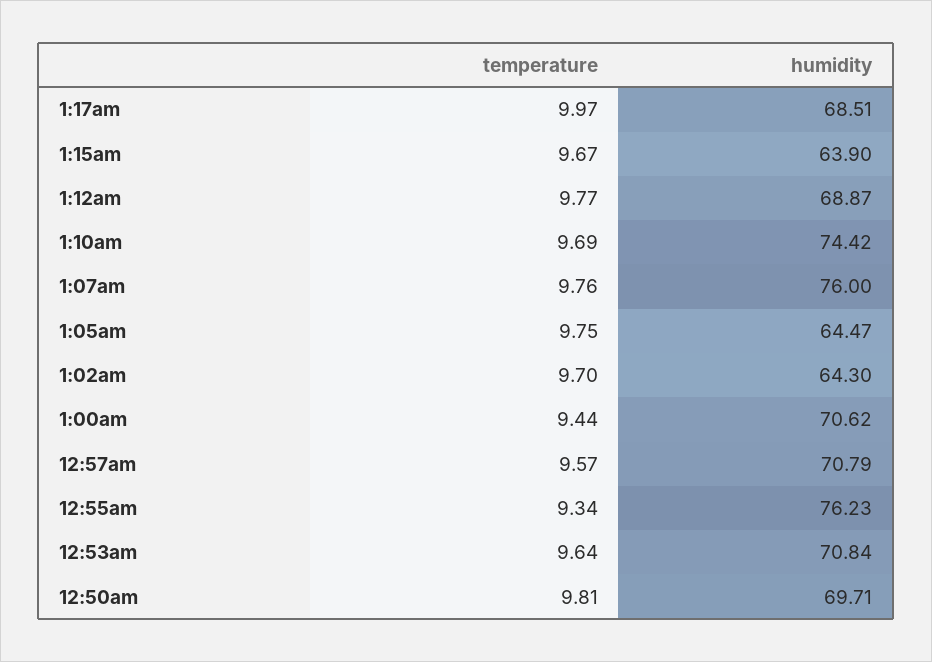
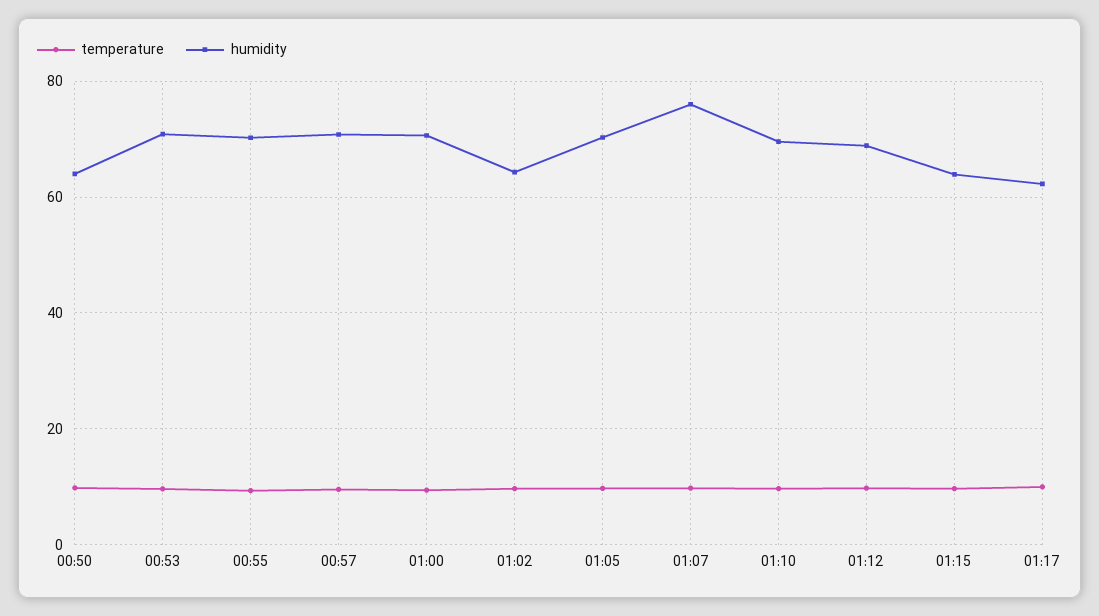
  {
    "temperature": {
      "1:17am": 9.97,
      "1:15am": 9.67,
      "1:12am": 9.77,
      "1:10am": 9.69,
      "1:07am": 9.76,
      "1:05am": 9.75,
      "1:02am": 9.7,
      "1:00am": 9.44,
      "12:57am": 9.57,
      "12:55am": 9.34,
      "12:53am": 9.64,
      "12:50am": 9.81
    },
    "humidity": {
-     "1:17am": 68.51,
+     "1:17am": 62,
      "1:15am": 63.9,
      "1:12am": 68.87,
-     "1:10am": 74.42,
+     "1:10am": 70,
      "1:07am": 76,
-     "1:05am": 64.47,
+     "1:05am": 70,
      "1:02am": 64.3,
      "1:00am": 70.62,
      "12:57am": 70.79,
-     "12:55am": 76.23,
+     "12:55am": 70,
      "12:53am": 70.84,
-     "12:50am": 69.71
+     "12:50am": 64
    }
  }

